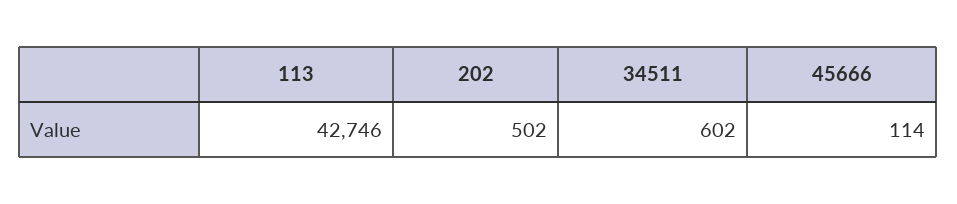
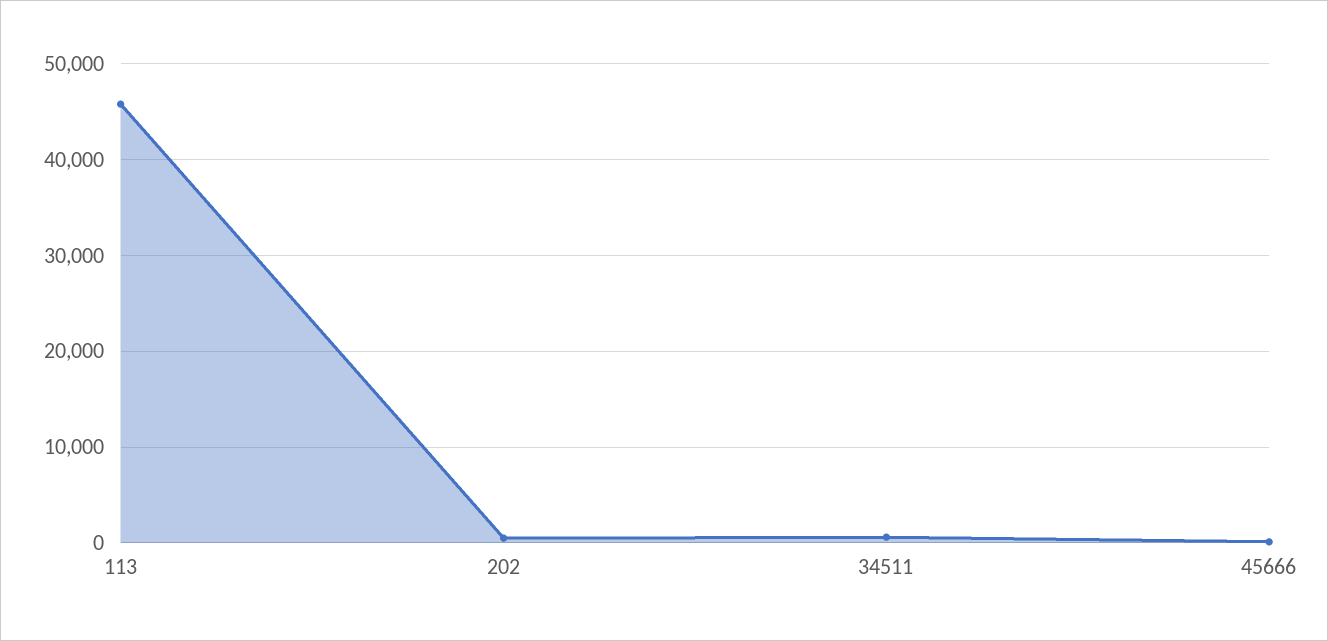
  {
-   "113": 42746,
+   "113": 46000,
    "202": 502,
    "34511": 602,
    "45666": 114
  }

